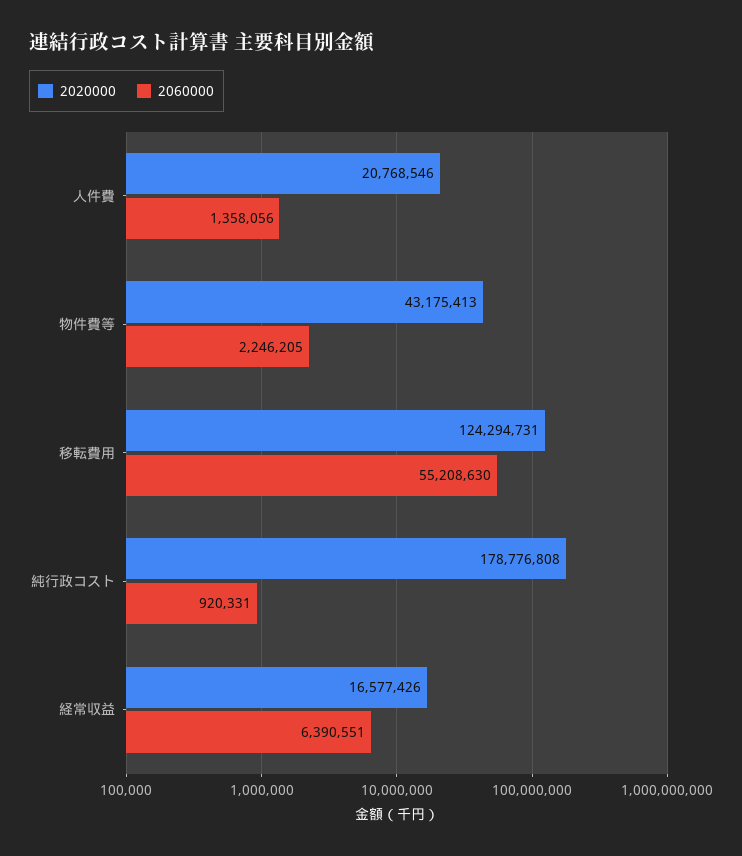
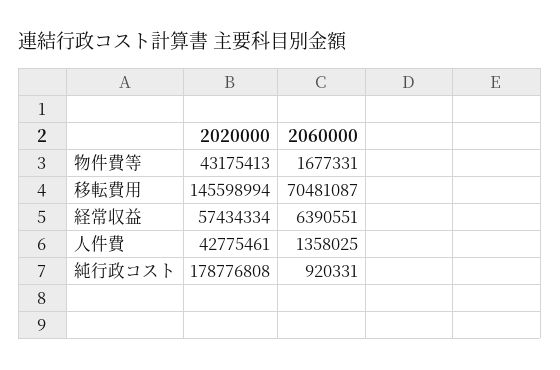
  {
    "2020000": {
-     "人件費": 20768546,
+     "人件費": 42775461,
      "物件費等": 43175413,
-     "移転費用": 124294731,
+     "移転費用": 145598994,
      "純行政コスト": 178776808,
-     "経常収益": 16577426
+     "経常収益": 57434334
    },
    "2060000": {
-     "人件費": 1358056,
+     "人件費": 1358025,
-     "物件費等": 2246205,
+     "物件費等": 1677331,
-     "移転費用": 55208630,
+     "移転費用": 70481087,
      "純行政コスト": 920331,
      "経常収益": 6390551
    }
  }

